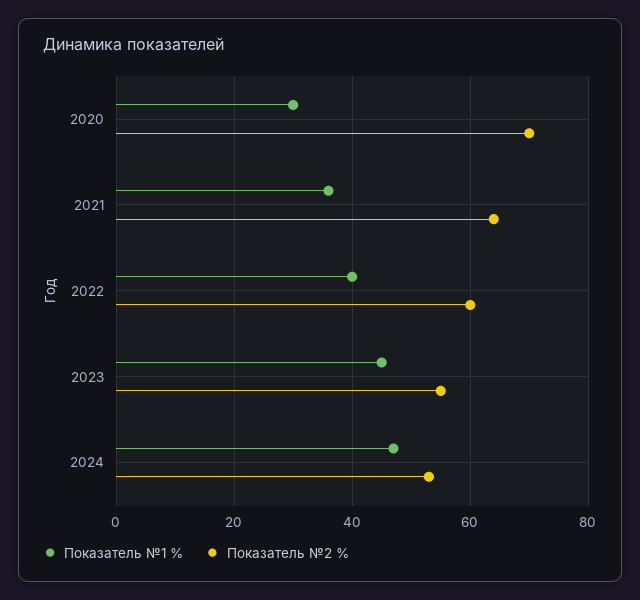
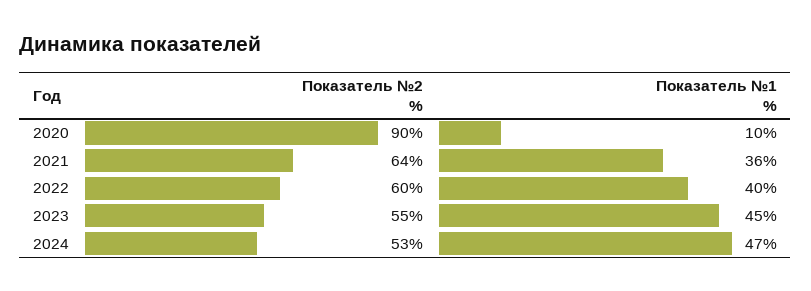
  {
    "Показатель №1 %": {
-     "2020": 30,
+     "2020": 10,
      "2021": 36,
      "2022": 40,
      "2023": 45,
      "2024": 47
    },
    "Показатель №2 %": {
-     "2020": 70,
+     "2020": 90,
      "2021": 64,
      "2022": 60,
      "2023": 55,
      "2024": 53
    }
  }

